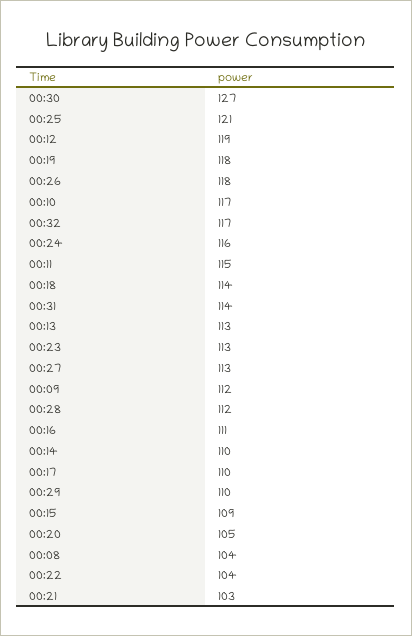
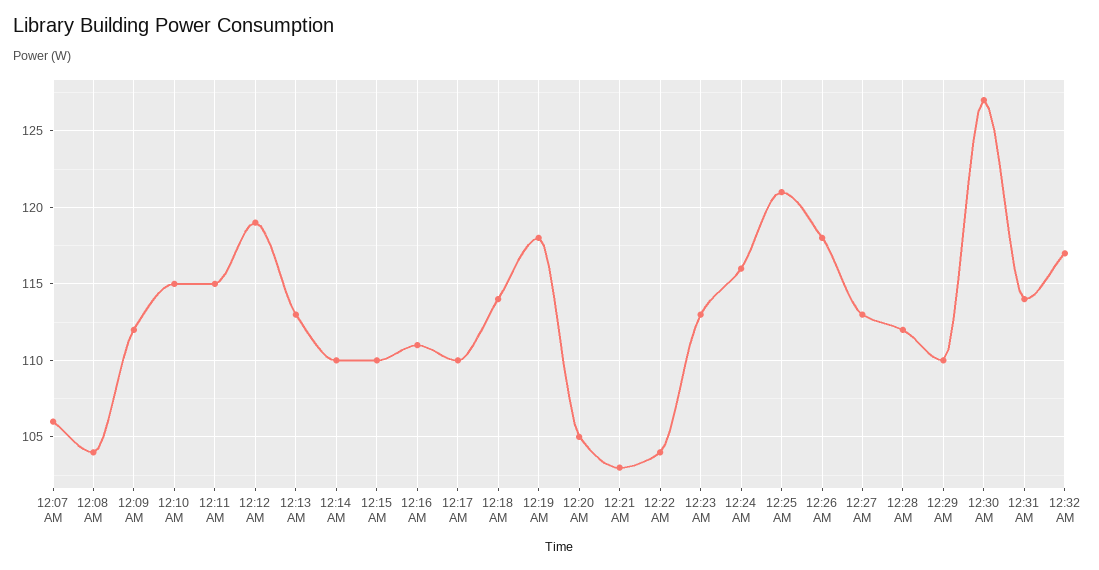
  {
    "00:30": 127,
    "00:25": 121,
    "00:12": 119,
    "00:19": 118,
    "00:26": 118,
-   "00:10": 117,
+   "00:10": 115,
    "00:32": 117,
    "00:24": 116,
    "00:11": 115,
    "00:18": 114,
    "00:31": 114,
    "00:13": 113,
    "00:23": 113,
    "00:27": 113,
    "00:09": 112,
    "00:28": 112,
    "00:16": 111,
    "00:14": 110,
    "00:17": 110,
    "00:29": 110,
-   "00:15": 109,
+   "00:15": 110,
    "00:20": 105,
    "00:08": 104,
    "00:22": 104,
-   "00:21": 103
+   "00:21": 103,
+   "12:07 AM": 106
  }

